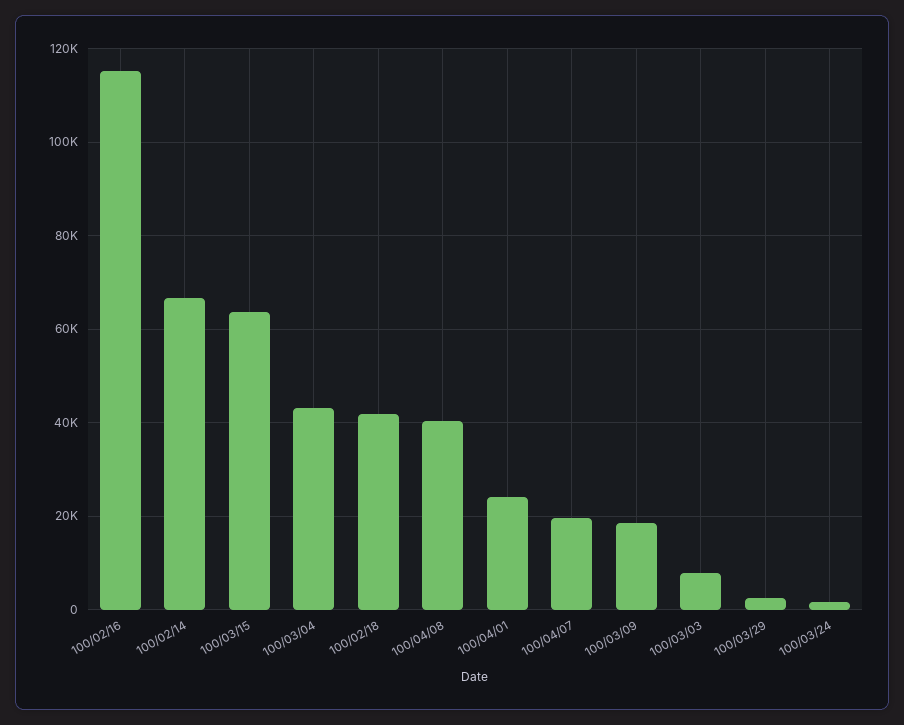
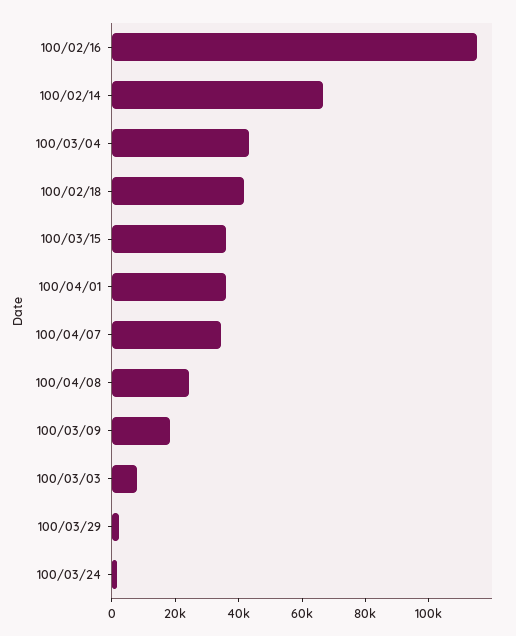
  {
    "100/02/16": 116000,
    "100/02/14": 66000,
-   "100/03/15": 64000,
+   "100/03/15": 35000,
    "100/03/04": 44000,
    "100/02/18": 42000,
-   "100/04/08": 40000,
+   "100/04/08": 25000,
-   "100/04/01": 24000,
+   "100/04/01": 35000,
-   "100/04/07": 20000,
+   "100/04/07": 35000,
    "100/03/09": 18000,
    "100/03/03": 8000,
    "100/03/29": 2000,
    "100/03/24": 2000
  }

